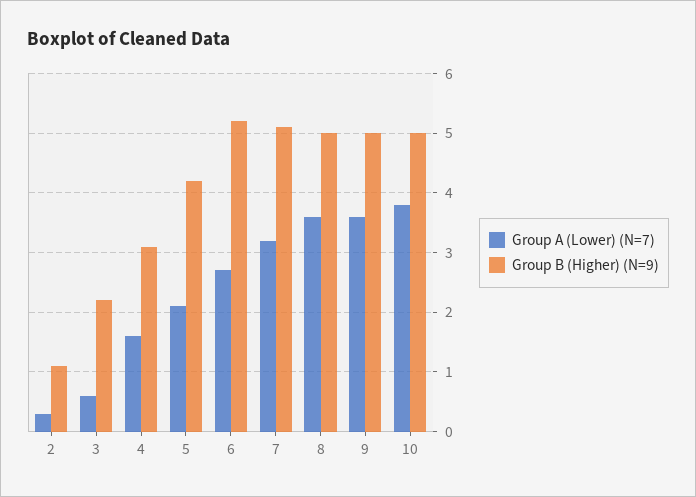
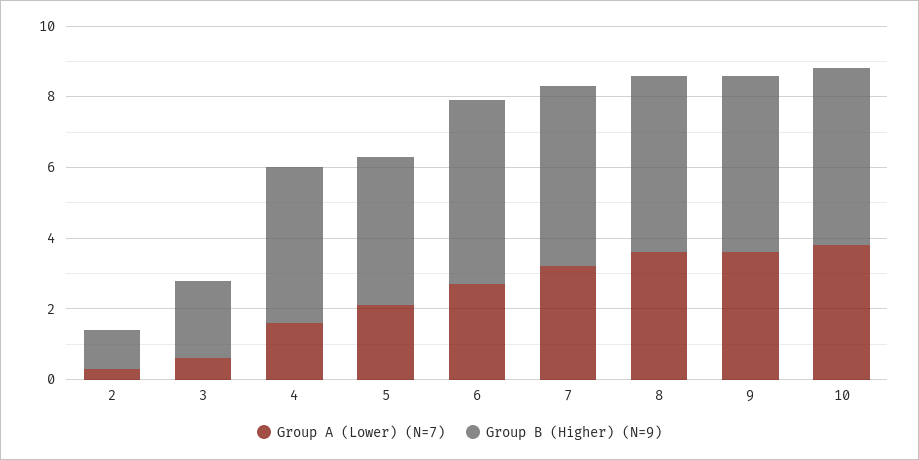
  {
    "Group A (Lower) (N=7)": {
      "2": 0.5,
      "3": 0.5,
      "4": 1.5,
      "5": 2,
      "6": 2.5,
      "7": 3,
      "8": 3.5,
      "9": 3.5,
      "10": 4
    },
    "Group B (Higher) (N=9)": {
      "2": 1,
      "3": 2,
-     "4": 3,
+     "4": 4.5,
      "5": 4,
      "6": 5,
      "7": 5,
      "8": 5,
      "9": 5,
      "10": 5
    }
  }

